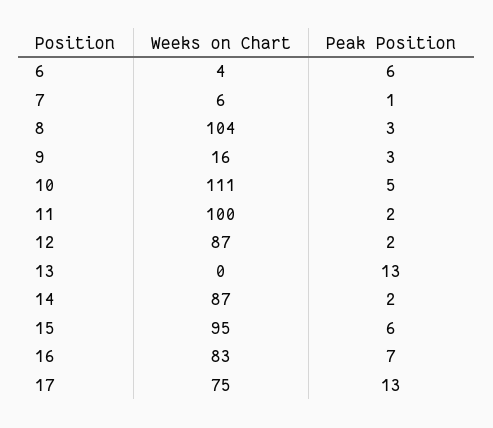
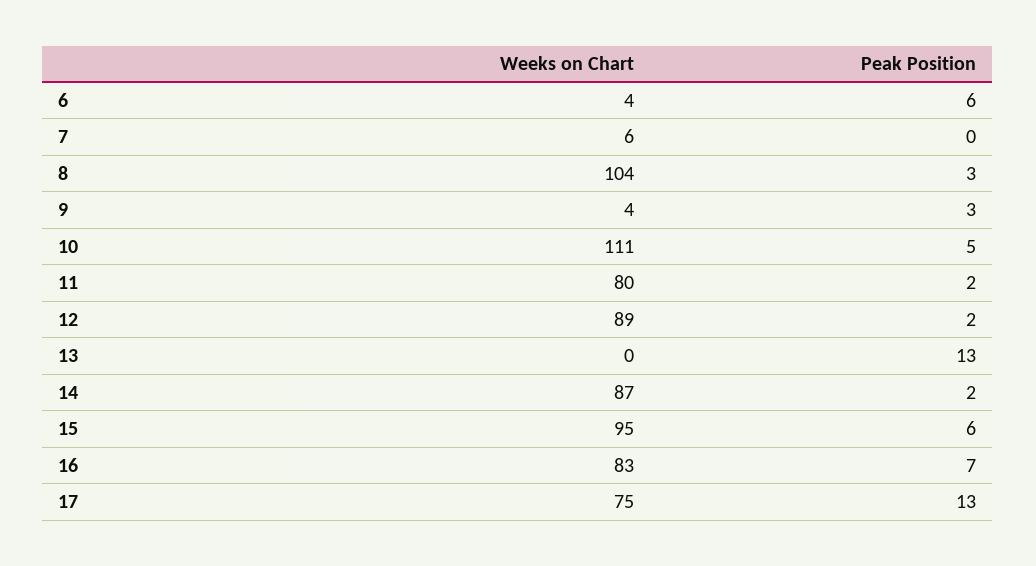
  {
    "Weeks on Chart": {
      "6": 4,
      "7": 6,
      "8": 104,
-     "9": 16,
+     "9": 4,
      "10": 111,
-     "11": 100,
+     "11": 80,
-     "12": 87,
+     "12": 89,
      "13": 0,
      "14": 87,
      "15": 95,
      "16": 83,
      "17": 75
    },
    "Peak Position": {
      "6": 6,
-     "7": 1,
+     "7": 0,
      "8": 3,
      "9": 3,
      "10": 5,
      "11": 2,
      "12": 2,
      "13": 13,
      "14": 2,
      "15": 6,
      "16": 7,
      "17": 13
    }
  }

